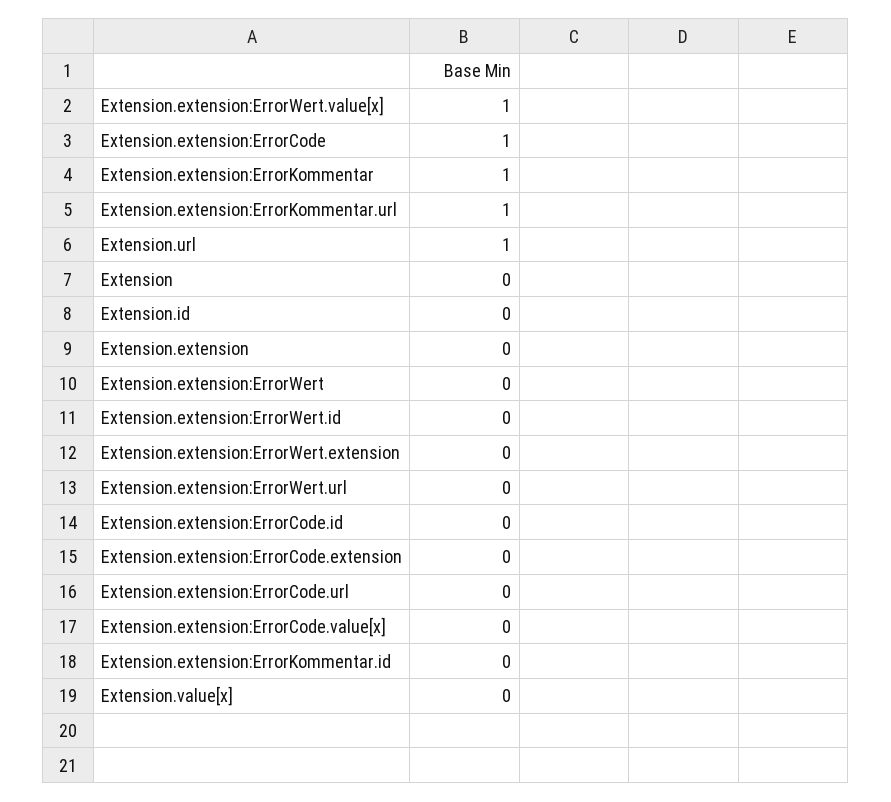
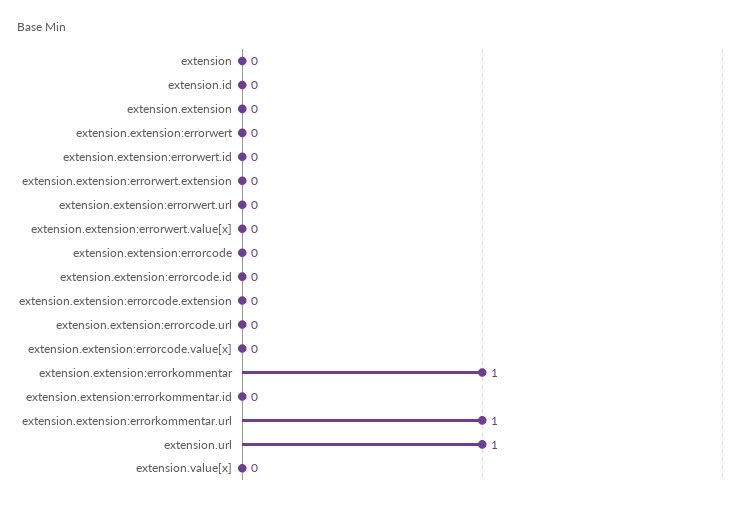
  {
-   "Extension.extension:ErrorWert.value[x]": 1,
+   "Extension.extension:ErrorWert.value[x]": 0,
-   "Extension.extension:ErrorCode": 1,
+   "Extension.extension:ErrorCode": 0,
    "Extension.extension:ErrorKommentar": 1,
    "Extension.extension:ErrorKommentar.url": 1,
    "Extension.url": 1,
    "Extension": 0,
    "Extension.id": 0,
    "Extension.extension": 0,
    "Extension.extension:ErrorWert": 0,
    "Extension.extension:ErrorWert.id": 0,
    "Extension.extension:ErrorWert.extension": 0,
    "Extension.extension:ErrorWert.url": 0,
    "Extension.extension:ErrorCode.id": 0,
    "Extension.extension:ErrorCode.extension": 0,
    "Extension.extension:ErrorCode.url": 0,
    "Extension.extension:ErrorCode.value[x]": 0,
    "Extension.extension:ErrorKommentar.id": 0,
    "Extension.value[x]": 0
  }

